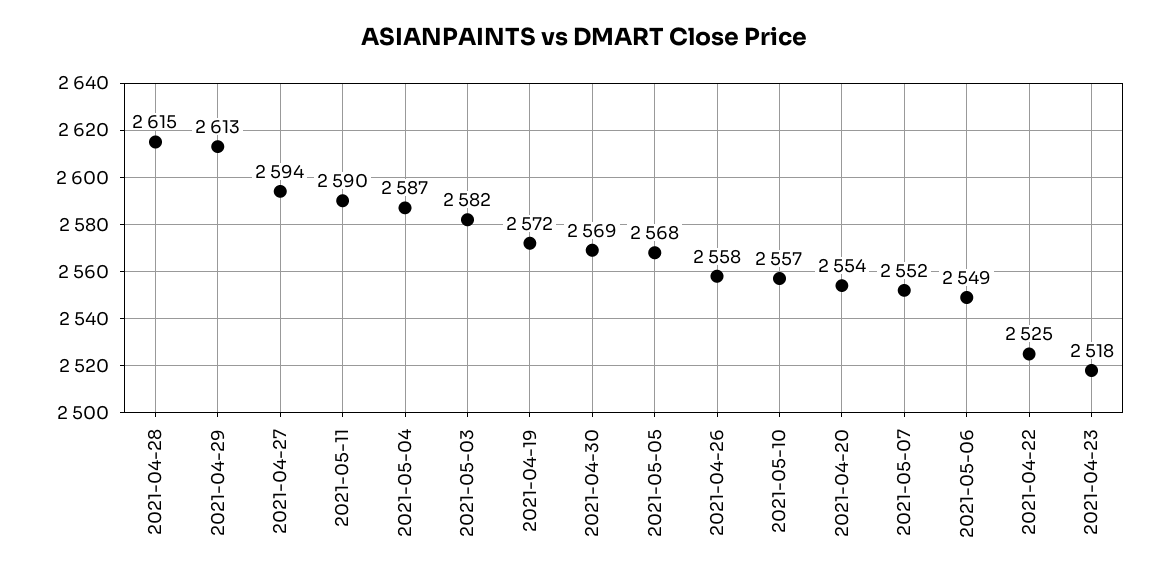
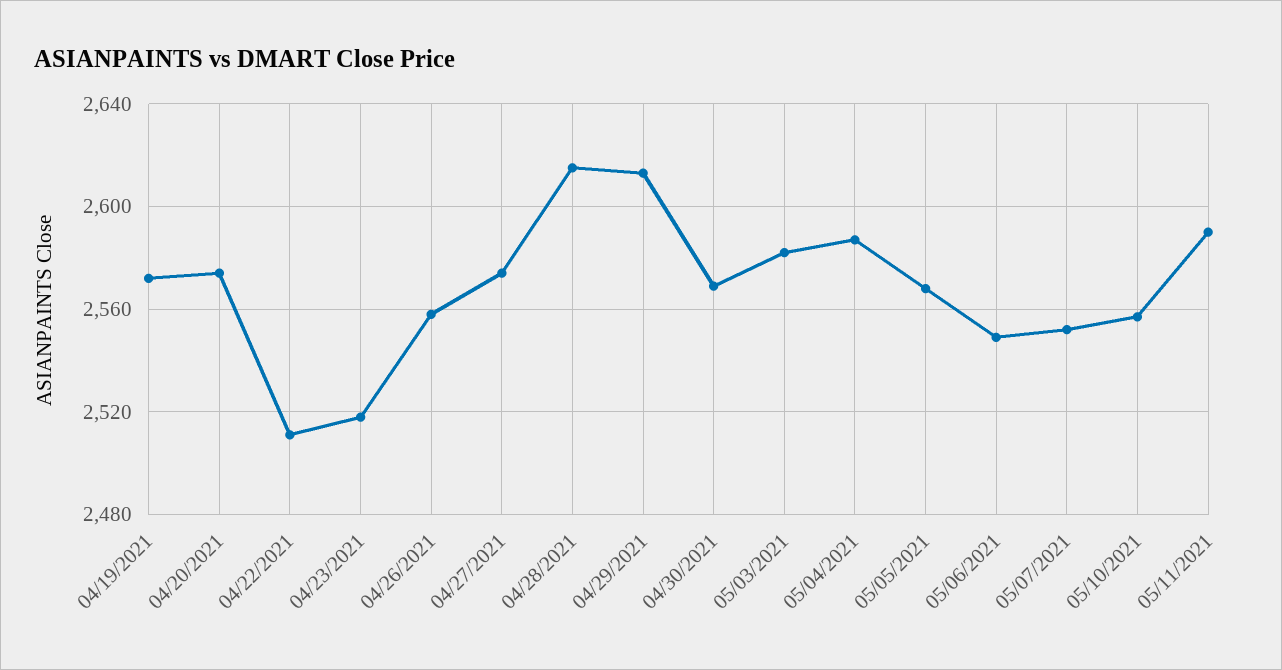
  {
    "2021-04-28": 2615,
    "2021-04-29": 2613,
-   "2021-04-27": 2594,
+   "2021-04-27": 2575,
    "2021-05-11": 2590,
    "2021-05-04": 2587,
    "2021-05-03": 2582,
    "2021-04-19": 2572,
    "2021-04-30": 2569,
    "2021-05-05": 2568,
    "2021-04-26": 2558,
    "2021-05-10": 2557,
-   "2021-04-20": 2554,
+   "2021-04-20": 2575,
    "2021-05-07": 2552,
    "2021-05-06": 2549,
-   "2021-04-22": 2525,
+   "2021-04-22": 2510,
    "2021-04-23": 2518
  }

